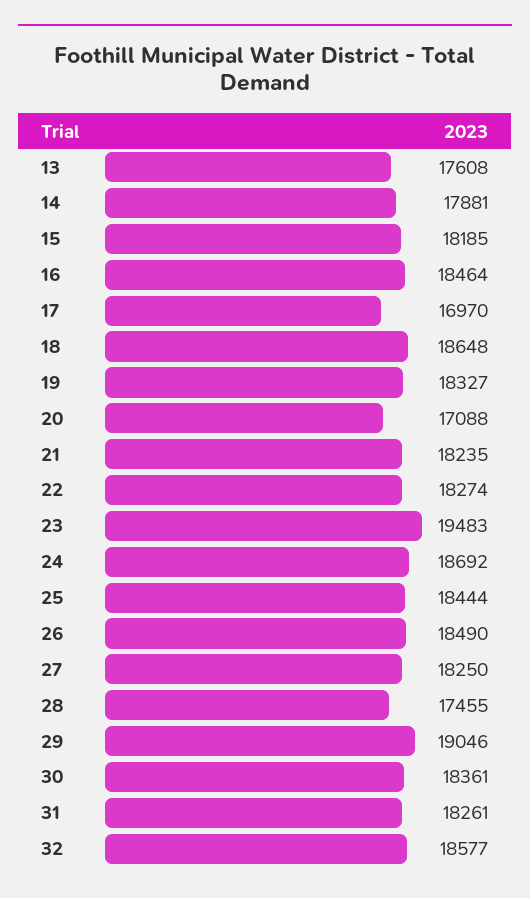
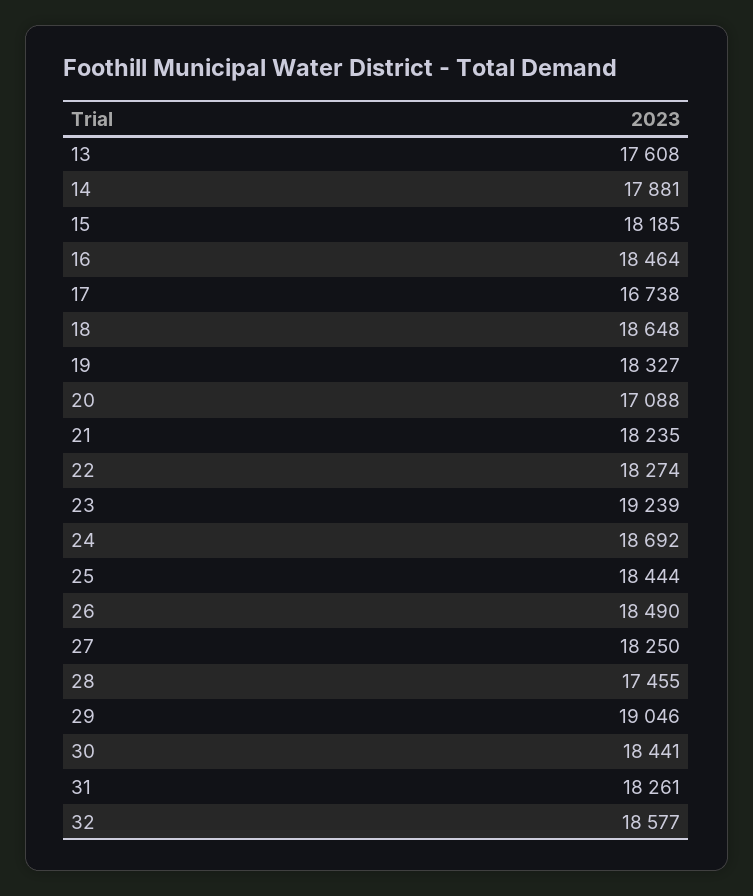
  {
    "13": 17608,
    "14": 17881,
    "15": 18185,
    "16": 18464,
-   "17": 16970,
+   "17": 16738,
    "18": 18648,
    "19": 18327,
    "20": 17088,
    "21": 18235,
    "22": 18274,
-   "23": 19483,
+   "23": 19239,
    "24": 18692,
    "25": 18444,
    "26": 18490,
    "27": 18250,
    "28": 17455,
    "29": 19046,
-   "30": 18361,
+   "30": 18441,
    "31": 18261,
    "32": 18577
  }

